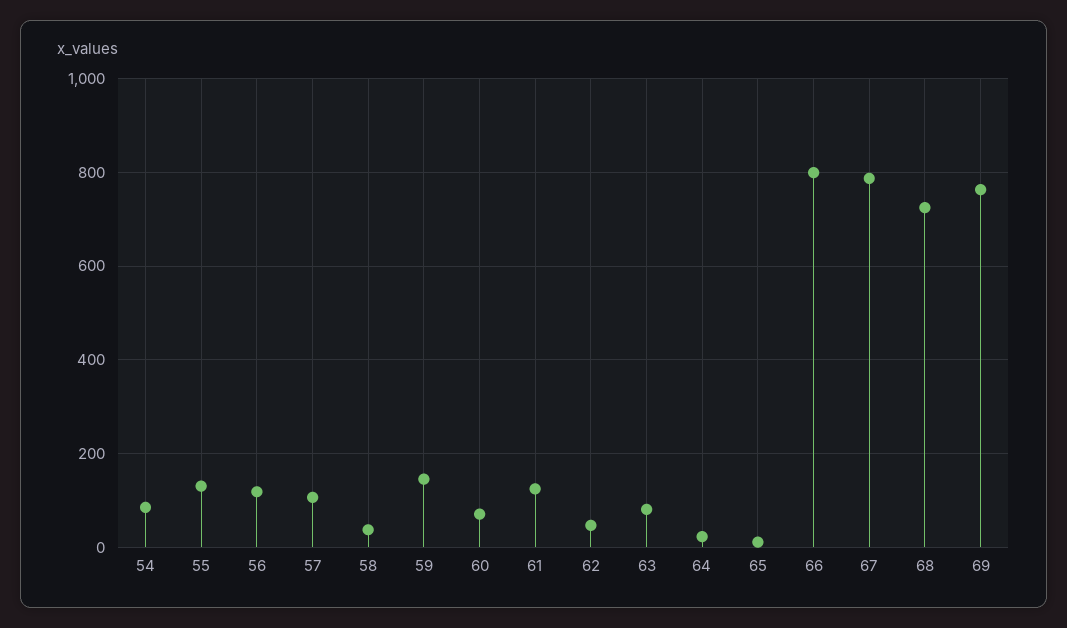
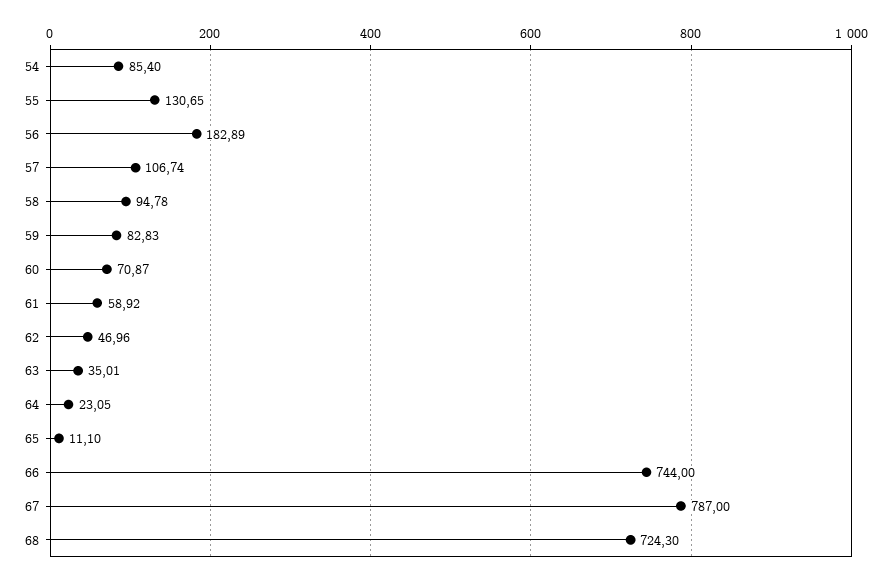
  {
    "54": 85.4,
    "55": 130.65,
-   "56": 120,
+   "56": 182.89,
    "57": 106.74,
-   "58": 40,
+   "58": 94.78,
-   "59": 140,
+   "59": 82.83,
    "60": 70.87,
-   "61": 120,
+   "61": 58.92,
    "62": 46.96,
-   "63": 80,
+   "63": 35.01,
    "64": 23.05,
    "65": 11.1,
-   "66": 800,
+   "66": 744,
    "67": 787,
-   "68": 724.3,
+   "68": 724.3
-   "69": 760
  }

